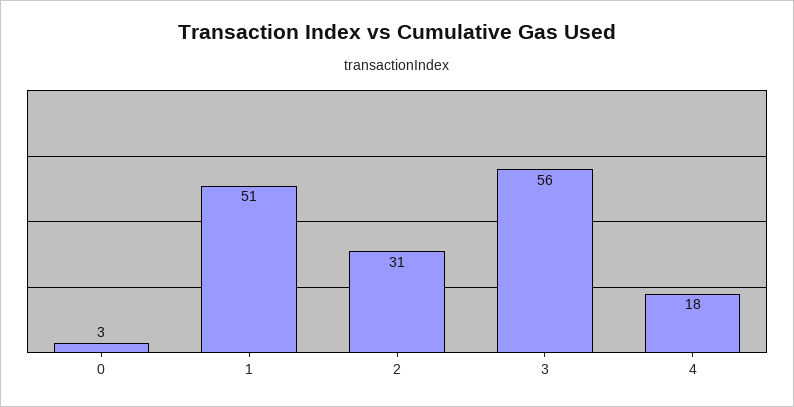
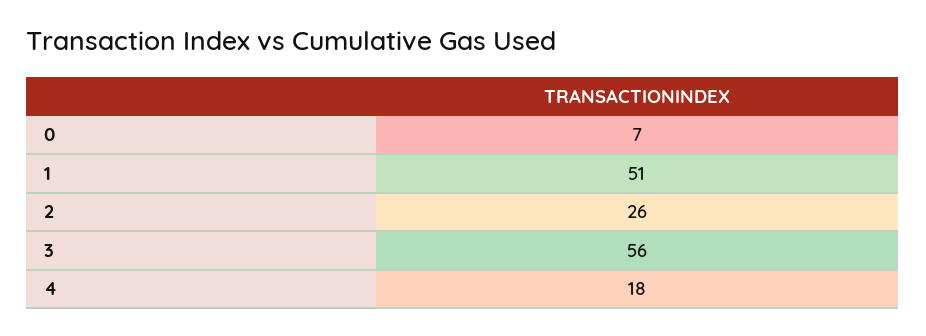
  {
-   "0": 3,
+   "0": 7,
    "1": 51,
-   "2": 31,
+   "2": 26,
    "3": 56,
    "4": 18
  }

